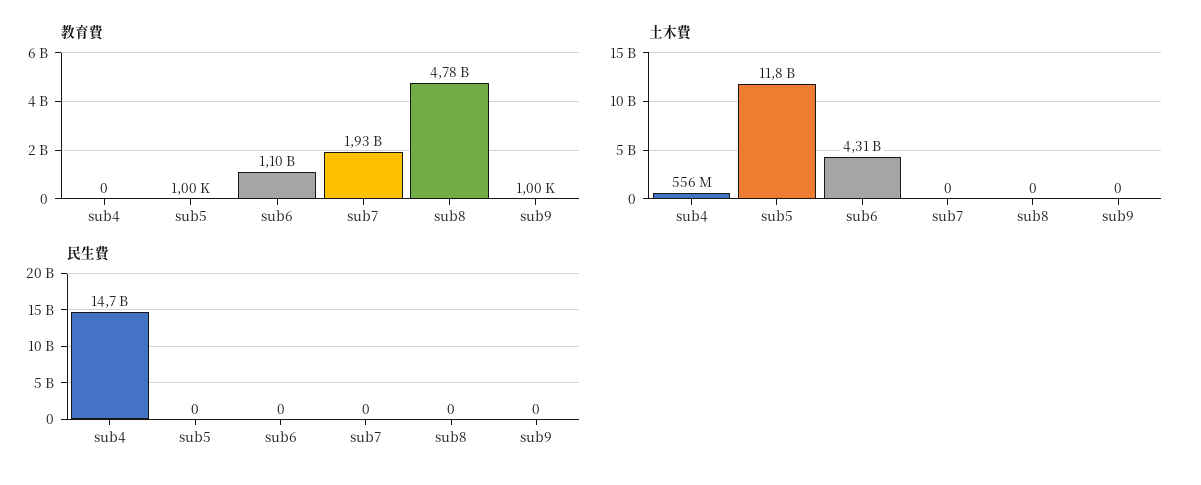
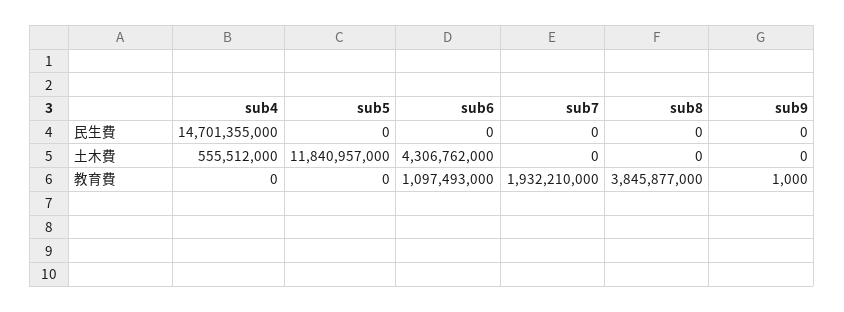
  {
    "教育費": {
      "sub4": 0,
-     "sub5": 1000,
+     "sub5": 0,
      "sub6": 1097493000,
      "sub7": 1932210000,
-     "sub8": 4780000000,
+     "sub8": 3845877000,
      "sub9": 1000
    },
    "土木費": {
      "sub4": 555512000,
      "sub5": 11840957000,
      "sub6": 4306762000,
      "sub7": 0,
      "sub8": 0,
      "sub9": 0
    },
    "民生費": {
      "sub4": 14701355000,
      "sub5": 0,
      "sub6": 0,
      "sub7": 0,
      "sub8": 0,
      "sub9": 0
    }
  }

